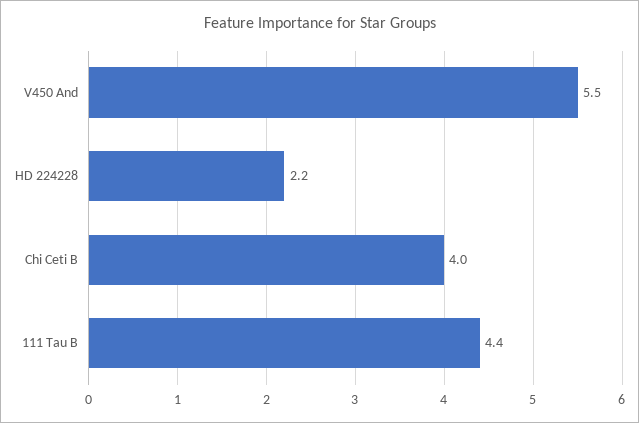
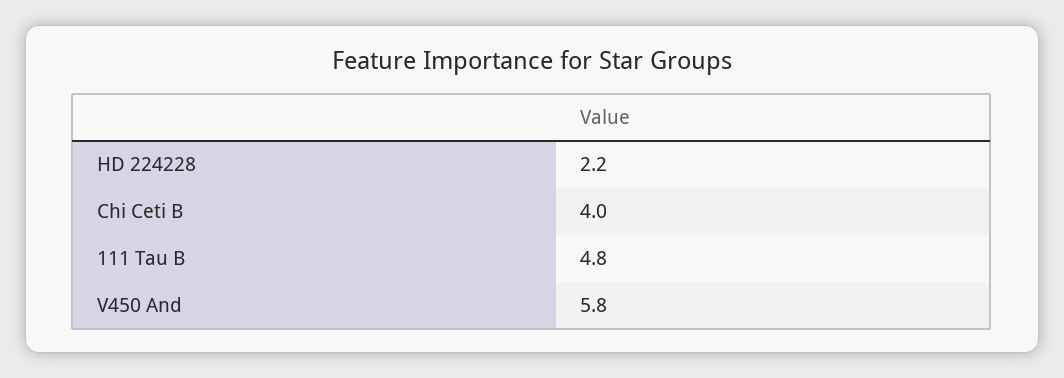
  {
-   "V450 And": 5.5,
+   "V450 And": 5.8,
    "HD 224228": 2.2,
    "Chi Ceti B": 4,
-   "111 Tau B": 4.4
+   "111 Tau B": 4.8
  }

